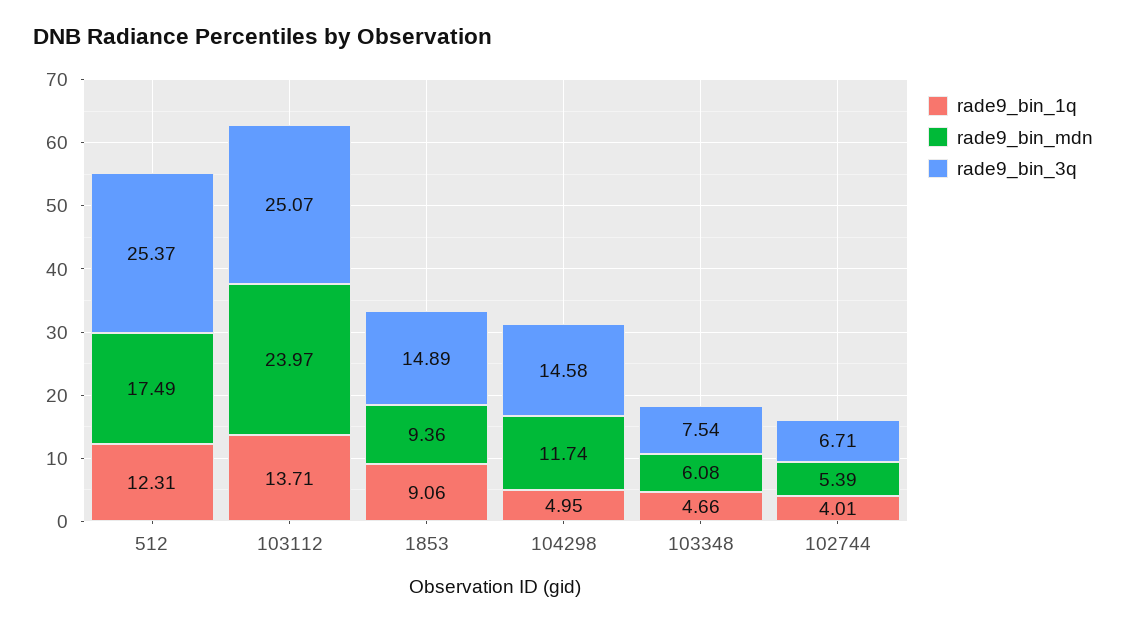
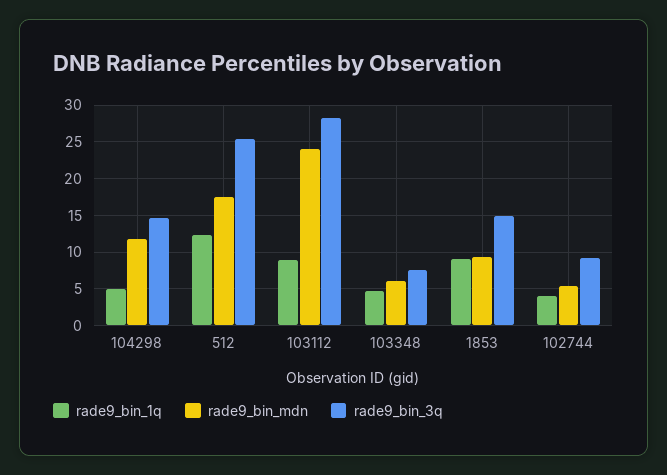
  {
    "rade9_bin_1q": {
      "512": 12.31,
-     "103112": 13.71,
+     "103112": 9,
      "1853": 9.06,
      "104298": 4.95,
      "103348": 4.66,
      "102744": 4.01
    },
    "rade9_bin_mdn": {
      "512": 17.49,
      "103112": 23.97,
      "1853": 9.36,
      "104298": 11.74,
      "103348": 6.08,
      "102744": 5.39
    },
    "rade9_bin_3q": {
      "512": 25.37,
-     "103112": 25.07,
+     "103112": 28,
      "1853": 14.89,
      "104298": 14.58,
      "103348": 7.54,
-     "102744": 6.71
+     "102744": 9
    }
  }

